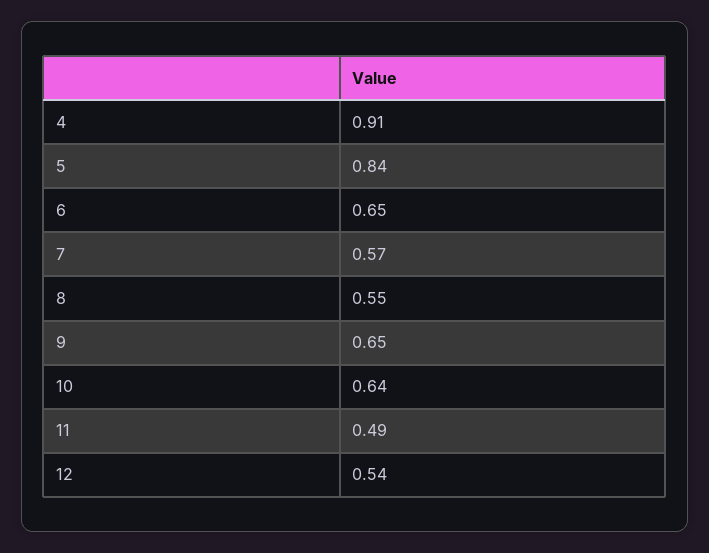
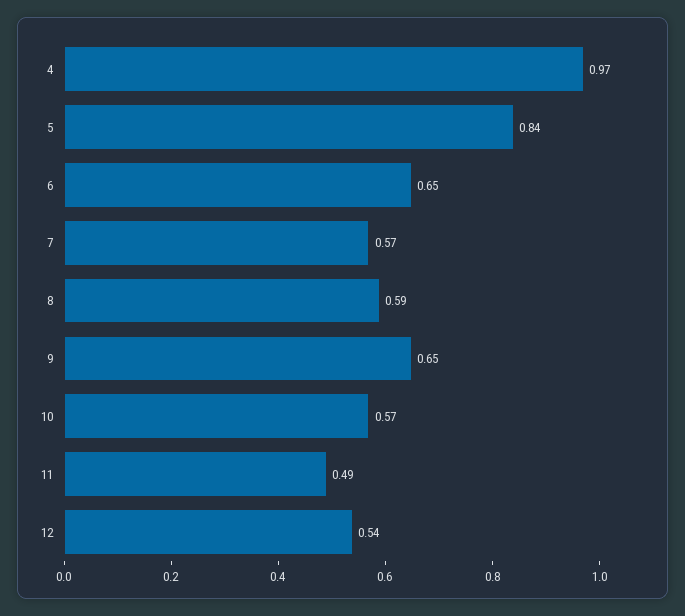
  {
-   "4": 0.91,
+   "4": 0.97,
    "5": 0.84,
    "6": 0.65,
    "7": 0.57,
-   "8": 0.55,
+   "8": 0.59,
    "9": 0.65,
-   "10": 0.64,
+   "10": 0.57,
    "11": 0.49,
    "12": 0.54
  }

